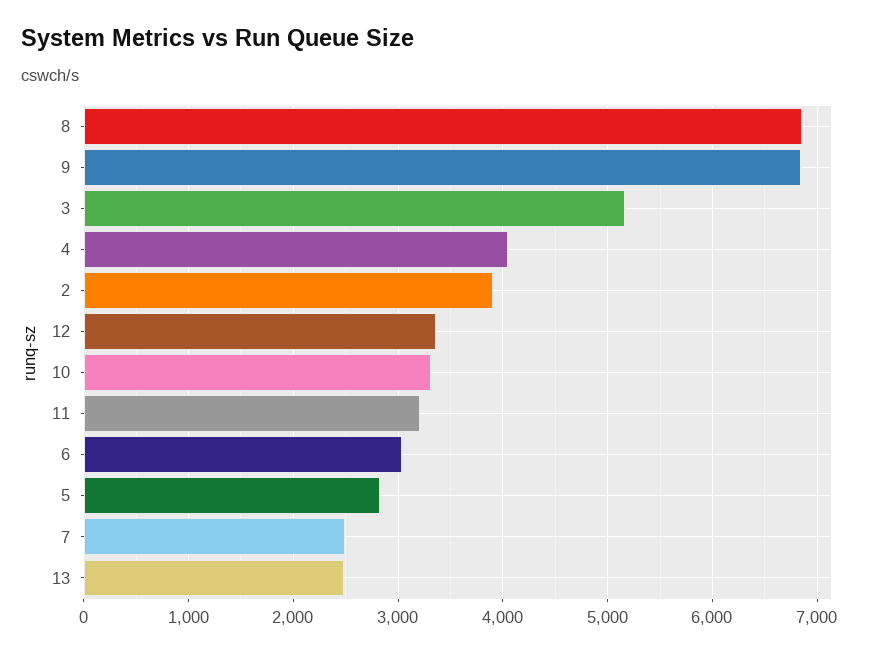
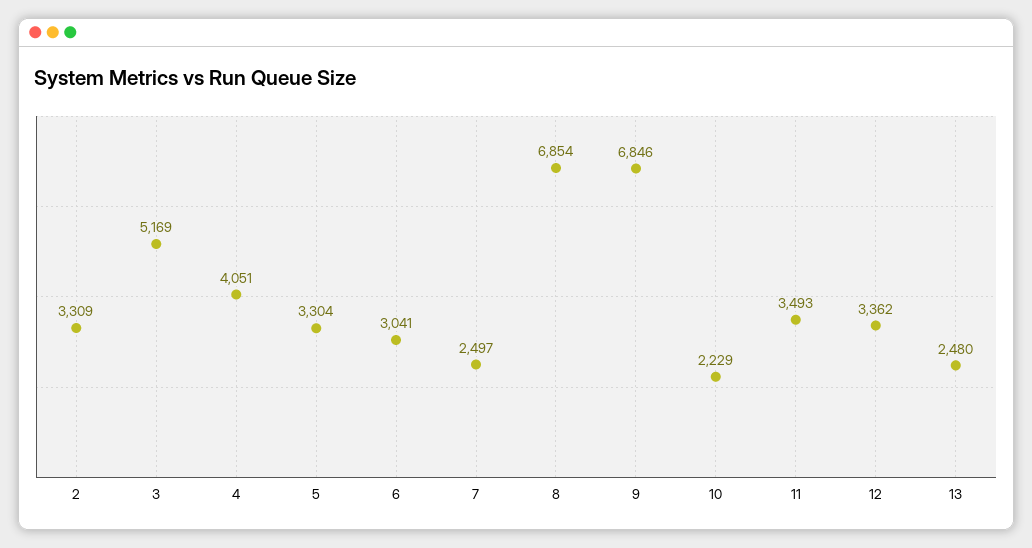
  {
    "8": 6854,
    "9": 6846,
    "3": 5169,
    "4": 4051,
-   "2": 3900,
+   "2": 3309,
    "12": 3362,
-   "10": 3300,
+   "10": 2229,
-   "11": 3200,
+   "11": 3493,
    "6": 3041,
-   "5": 2800,
+   "5": 3304,
    "7": 2497,
    "13": 2480
  }

